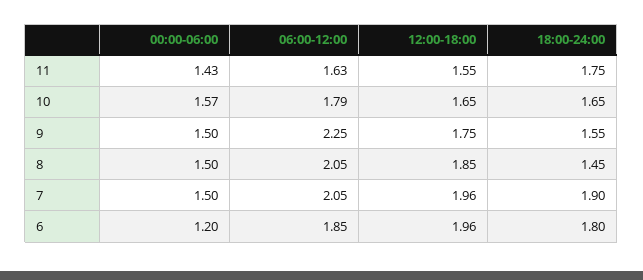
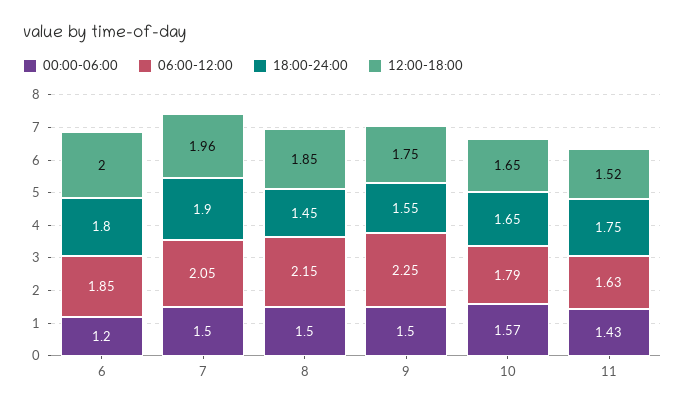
  {
    "00:00-06:00": {
      "11": 1.43,
      "10": 1.57,
      "9": 1.5,
      "8": 1.5,
      "7": 1.5,
      "6": 1.2
    },
    "06:00-12:00": {
      "11": 1.63,
      "10": 1.79,
      "9": 2.25,
-     "8": 2.05,
+     "8": 2.15,
      "7": 2.05,
      "6": 1.85
    },
    "12:00-18:00": {
-     "11": 1.55,
+     "11": 1.52,
      "10": 1.65,
      "9": 1.75,
      "8": 1.85,
      "7": 1.96,
-     "6": 1.96
+     "6": 2
    },
    "18:00-24:00": {
      "11": 1.75,
      "10": 1.65,
      "9": 1.55,
      "8": 1.45,
      "7": 1.9,
      "6": 1.8
    }
  }

